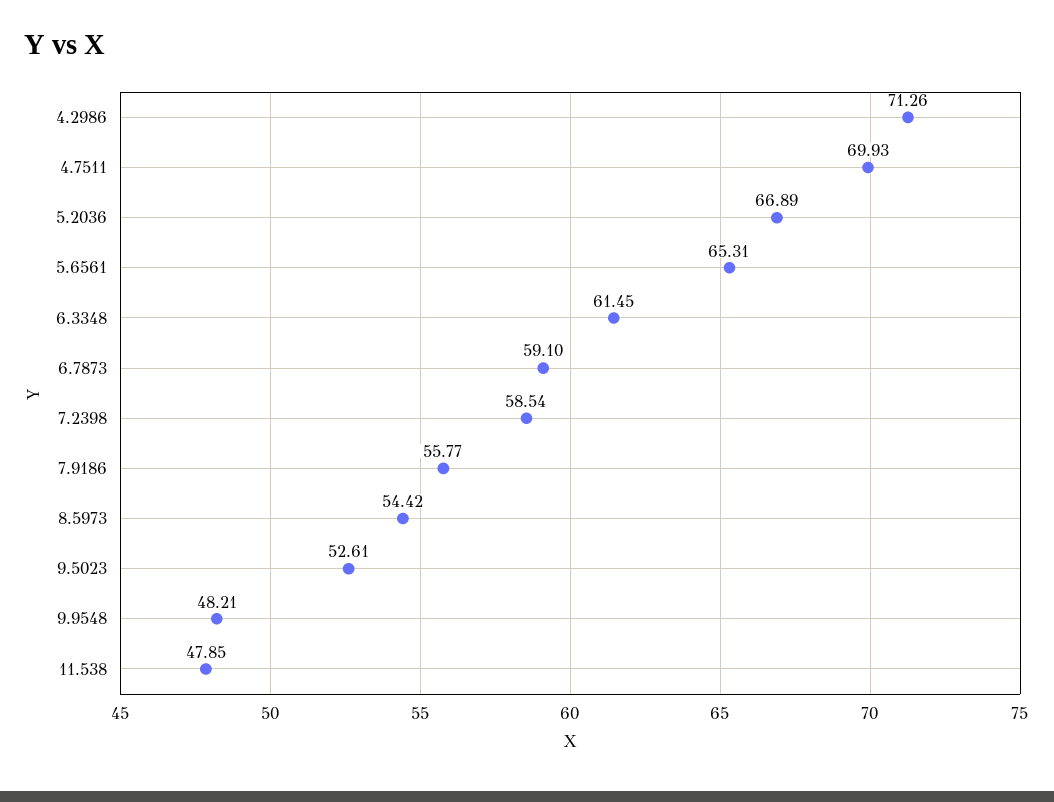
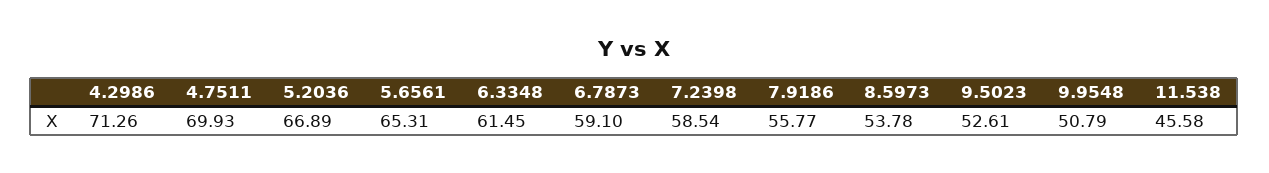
  {
    "4.2986": 71.26,
    "4.7511": 69.93,
    "5.2036": 66.89,
    "5.6561": 65.31,
    "6.3348": 61.45,
    "6.7873": 59.1,
    "7.2398": 58.54,
    "7.9186": 55.77,
-   "8.5973": 54.42,
+   "8.5973": 53.78,
    "9.5023": 52.61,
-   "9.9548": 48.21,
+   "9.9548": 50.79,
-   "11.538": 47.85
+   "11.538": 45.58
  }

